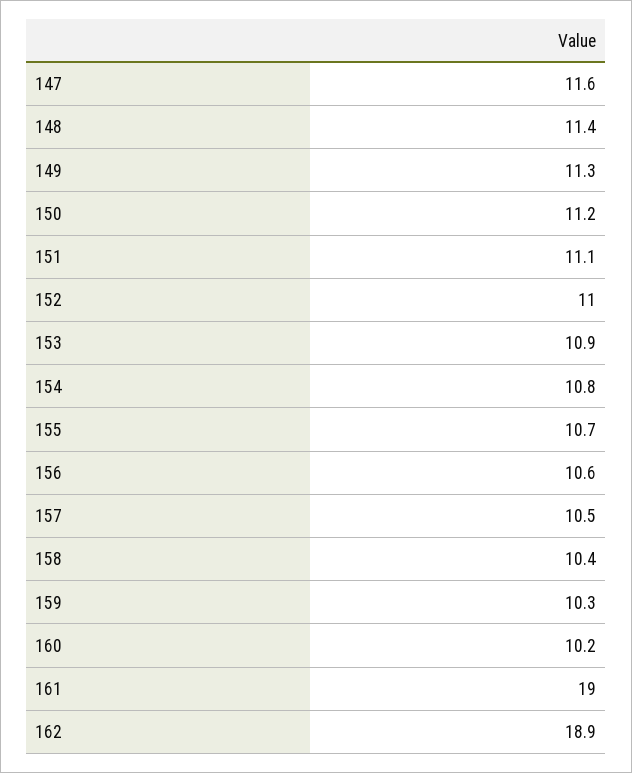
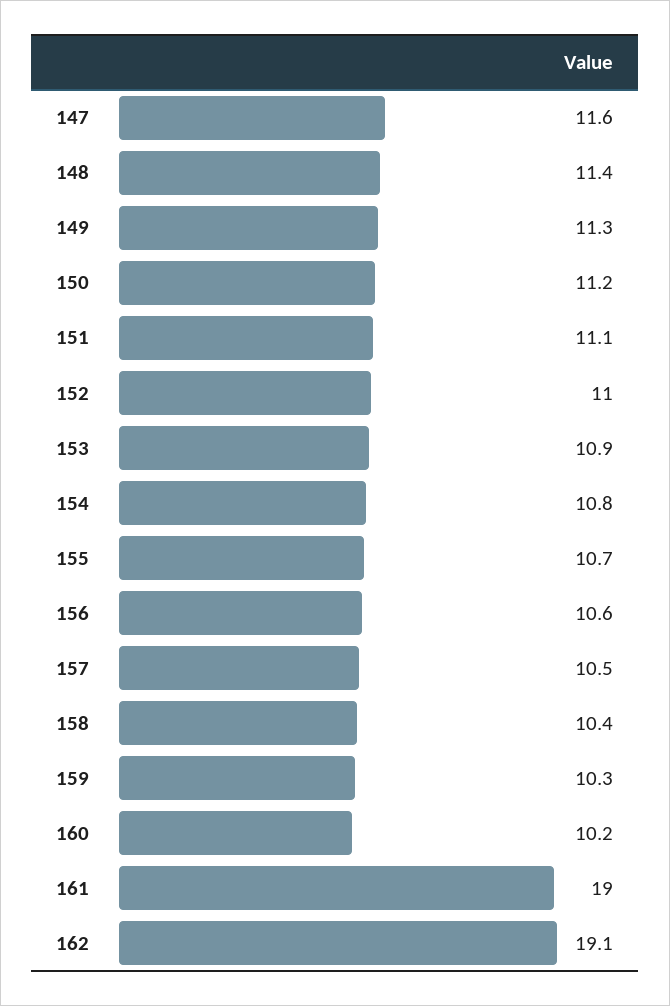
  {
    "147": 11.6,
    "148": 11.4,
    "149": 11.3,
    "150": 11.2,
    "151": 11.1,
    "152": 11,
    "153": 10.9,
    "154": 10.8,
    "155": 10.7,
    "156": 10.6,
    "157": 10.5,
    "158": 10.4,
    "159": 10.3,
    "160": 10.2,
    "161": 19,
-   "162": 18.9
+   "162": 19.1
  }

